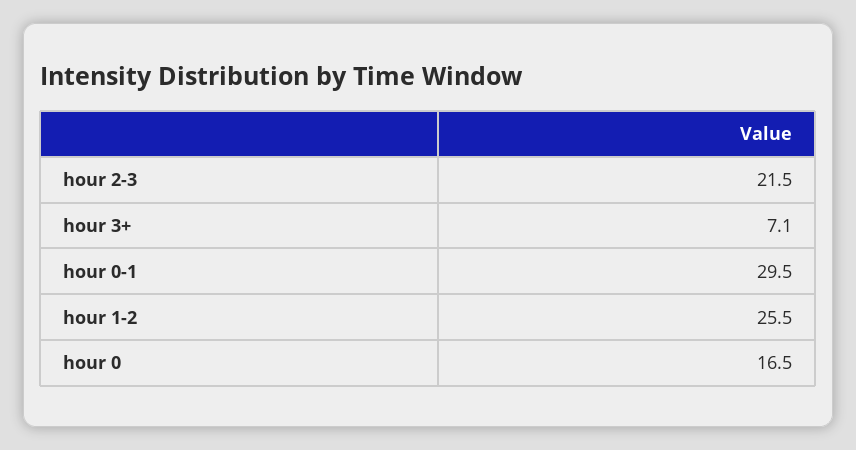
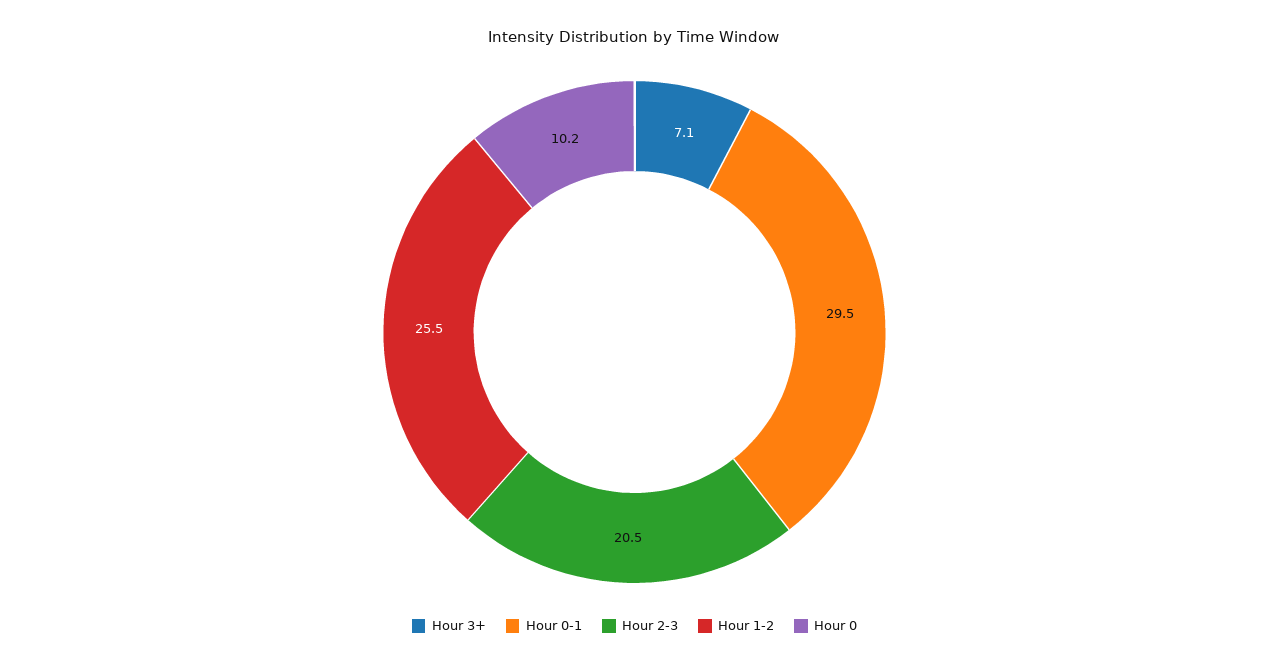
  {
-   "hour 2-3": 21.5,
+   "hour 2-3": 20.5,
    "hour 3+": 7.1,
    "hour 0-1": 29.5,
    "hour 1-2": 25.5,
-   "hour 0": 16.5
+   "hour 0": 10.2
  }

